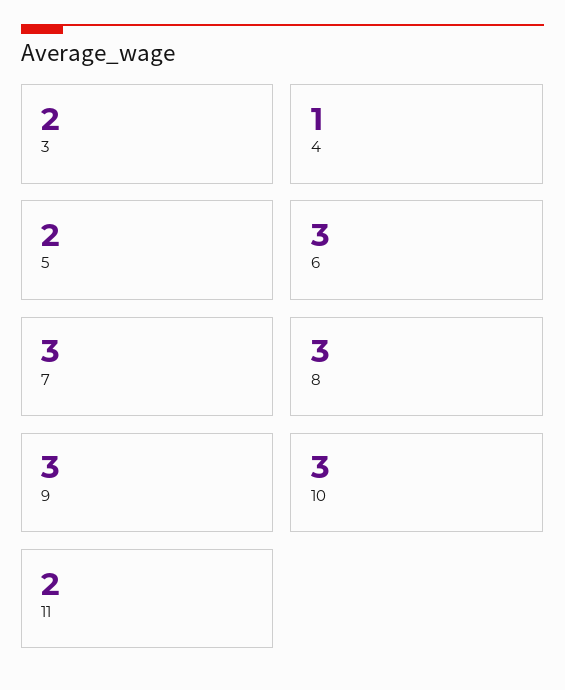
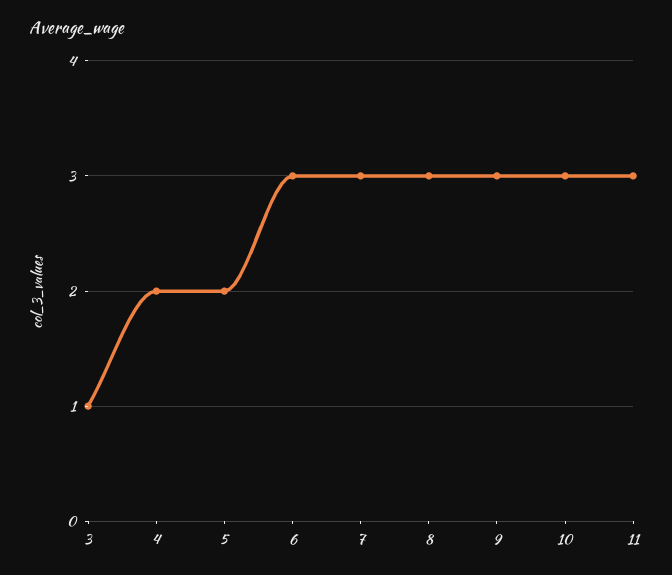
  {
-   "3": 2,
+   "3": 1,
-   "4": 1,
+   "4": 2,
    "5": 2,
    "6": 3,
    "7": 3,
    "8": 3,
    "9": 3,
    "10": 3,
-   "11": 2
+   "11": 3
  }

